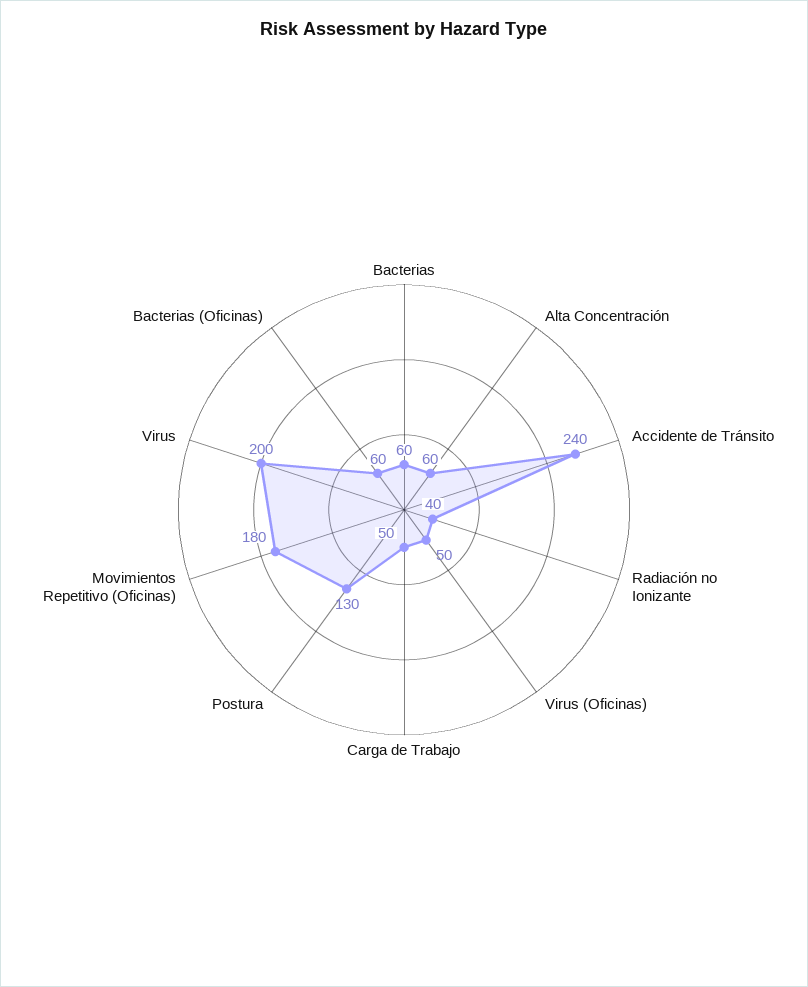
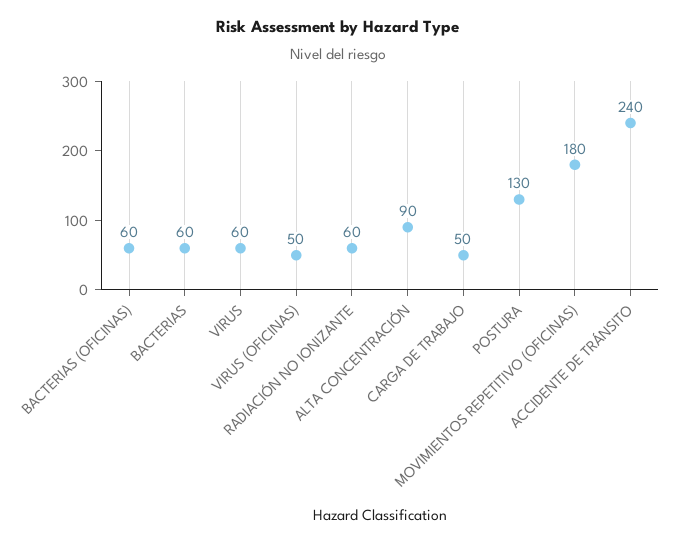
  {
    "Bacterias": 60,
-   "Alta Concentración": 60,
+   "Alta Concentración": 90,
    "Accidente de Tránsito": 240,
-   "Radiación no Ionizante": 40,
+   "Radiación no Ionizante": 60,
    "Virus (Oficinas)": 50,
    "Carga de Trabajo": 50,
    "Postura": 130,
    "Movimientos Repetitivo (Oficinas)": 180,
-   "Virus": 200,
+   "Virus": 60,
    "Bacterias (Oficinas)": 60
  }

